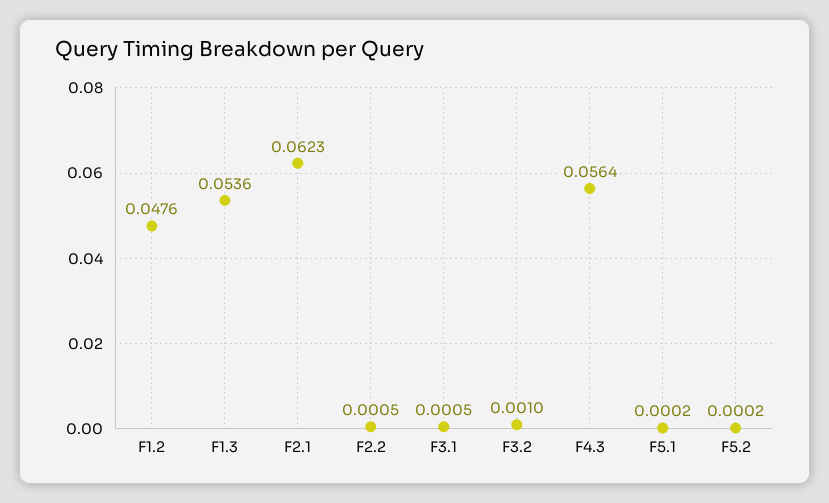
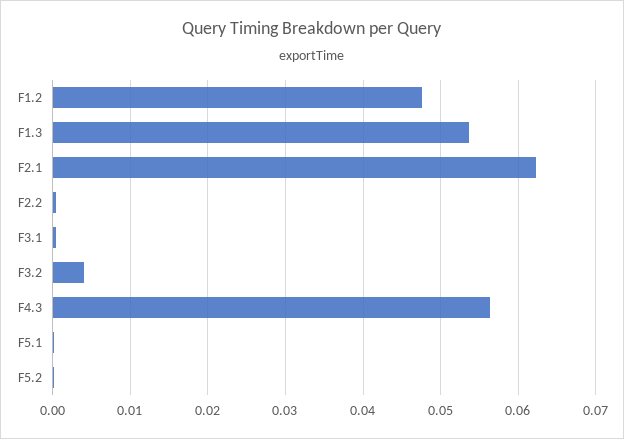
  {
    "F1.2": 0.0476,
    "F1.3": 0.0536,
    "F2.1": 0.0623,
    "F2.2": 0.0005,
    "F3.1": 0.0005,
-   "F3.2": 0.001,
+   "F3.2": 0.004,
    "F4.3": 0.0564,
    "F5.1": 0.0002,
    "F5.2": 0.0002
  }

